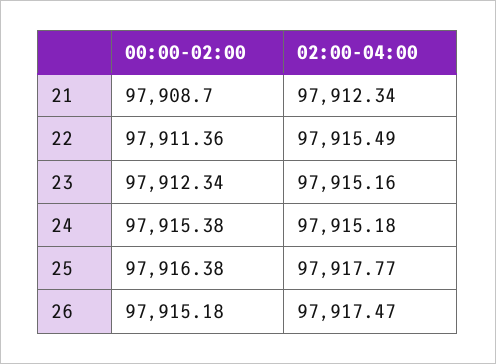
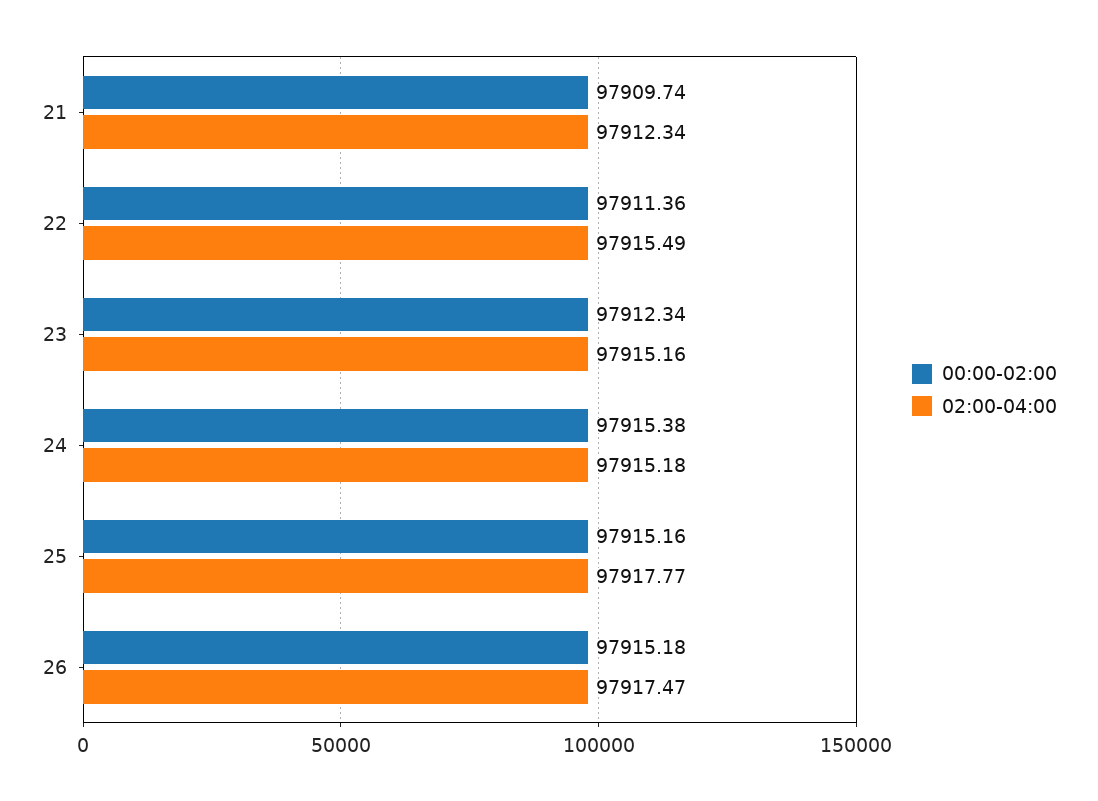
  {
    "00:00-02:00": {
-     "21": 97908.7,
+     "21": 97909.74,
      "22": 97911.36,
      "23": 97912.34,
      "24": 97915.38,
-     "25": 97916.38,
+     "25": 97915.16,
      "26": 97915.18
    },
    "02:00-04:00": {
      "21": 97912.34,
      "22": 97915.49,
      "23": 97915.16,
      "24": 97915.18,
      "25": 97917.77,
      "26": 97917.47
    }
  }

